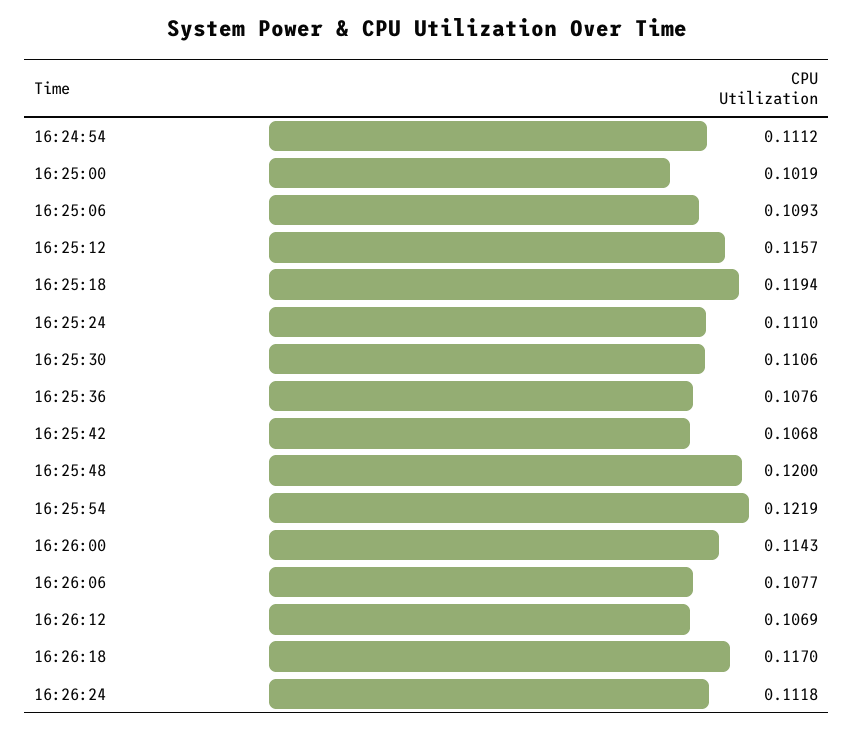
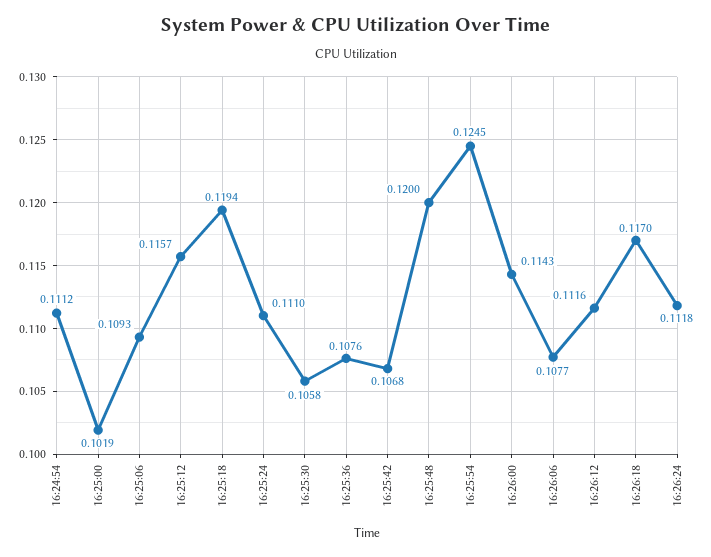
  {
    "16:24:54": 0.1112,
    "16:25:00": 0.1019,
    "16:25:06": 0.1093,
    "16:25:12": 0.1157,
    "16:25:18": 0.1194,
    "16:25:24": 0.111,
-   "16:25:30": 0.1106,
+   "16:25:30": 0.1058,
    "16:25:36": 0.1076,
    "16:25:42": 0.1068,
    "16:25:48": 0.12,
-   "16:25:54": 0.1219,
+   "16:25:54": 0.1245,
    "16:26:00": 0.1143,
    "16:26:06": 0.1077,
-   "16:26:12": 0.1069,
+   "16:26:12": 0.1116,
    "16:26:18": 0.117,
    "16:26:24": 0.1118
  }

